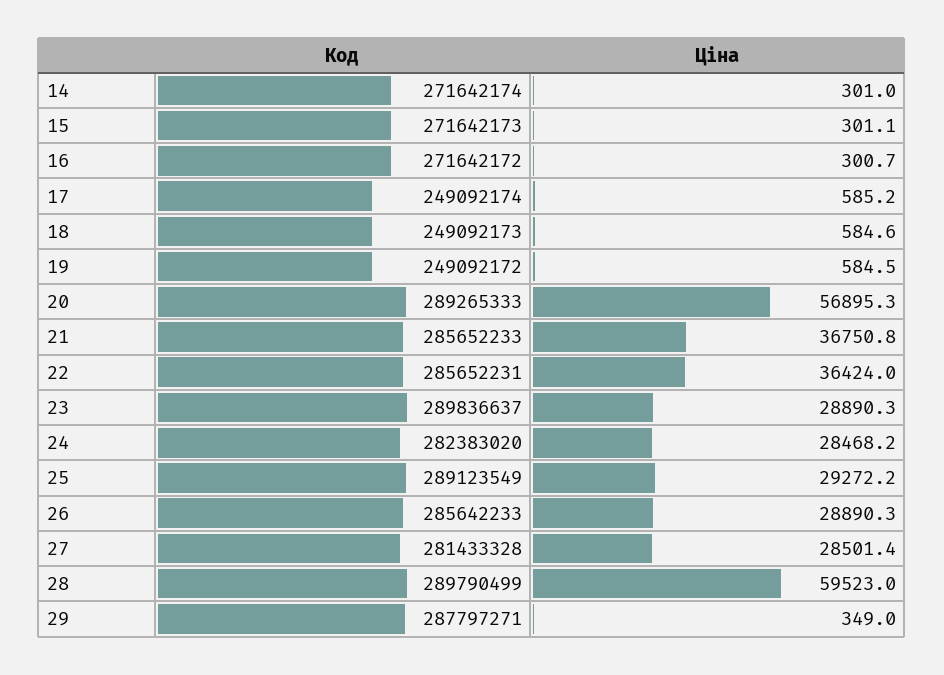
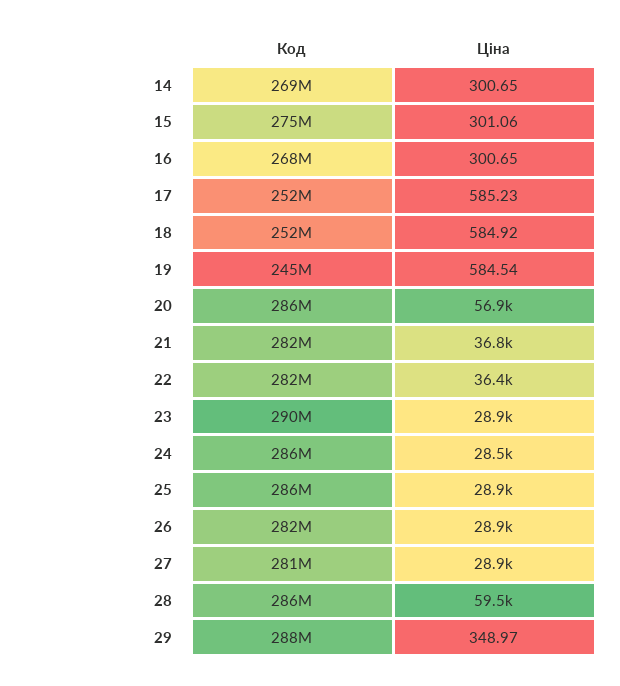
  {
    "Код": {
-     "14": 271642174,
+     "14": 269000000,
-     "15": 271642173,
+     "15": 275000000,
-     "16": 271642172,
+     "16": 268000000,
-     "17": 249092174,
+     "17": 252000000,
-     "18": 249092173,
+     "18": 252000000,
-     "19": 249092172,
+     "19": 245000000,
-     "20": 289265333,
+     "20": 286000000,
-     "21": 285652233,
+     "21": 282000000,
-     "22": 285652231,
+     "22": 282000000,
      "23": 289836637,
-     "24": 282383020,
+     "24": 286000000,
-     "25": 289123549,
+     "25": 286000000,
-     "26": 285642233,
+     "26": 282000000,
      "27": 281433328,
-     "28": 289790499,
+     "28": 286000000,
      "29": 287797271
    },
    "Ціна": {
-     "14": 301,
+     "14": 300.65,
      "15": 301.06,
      "16": 300.65,
      "17": 585.23,
-     "18": 584.6,
+     "18": 584.92,
      "19": 584.54,
      "20": 56895.3,
      "21": 36750.8,
      "22": 36424,
      "23": 28890.3,
      "24": 28468.2,
-     "25": 29272.2,
+     "25": 28900,
      "26": 28890.3,
-     "27": 28501.4,
+     "27": 28900,
      "28": 59523,
      "29": 348.97
    }
  }

